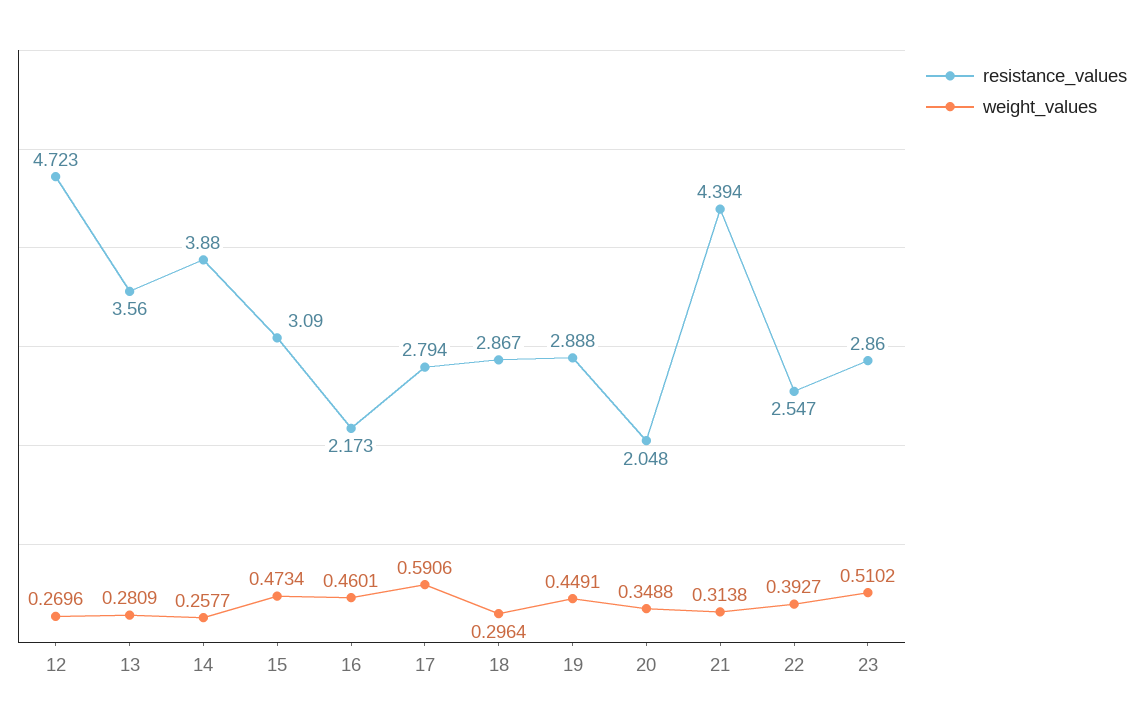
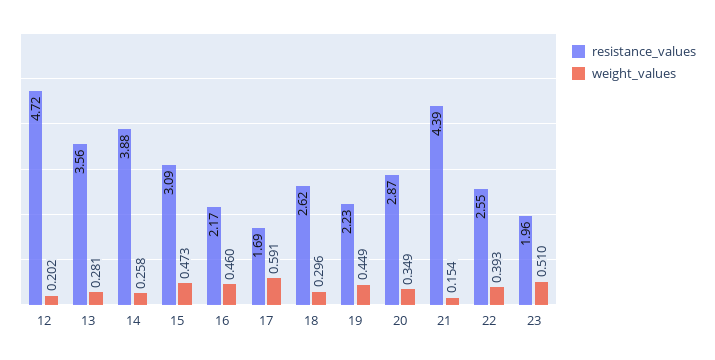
  {
    "resistance_values": {
      "12": 4.723,
      "13": 3.56,
      "14": 3.88,
      "15": 3.09,
      "16": 2.173,
-     "17": 2.794,
+     "17": 1.69,
-     "18": 2.867,
+     "18": 2.62,
-     "19": 2.888,
+     "19": 2.23,
-     "20": 2.048,
+     "20": 2.87,
      "21": 4.394,
      "22": 2.547,
-     "23": 2.86
+     "23": 1.96
    },
    "weight_values": {
-     "12": 0.2696,
+     "12": 0.202,
      "13": 0.2809,
      "14": 0.2577,
      "15": 0.4734,
      "16": 0.4601,
      "17": 0.5906,
      "18": 0.2964,
      "19": 0.4491,
      "20": 0.3488,
-     "21": 0.3138,
+     "21": 0.154,
      "22": 0.3927,
      "23": 0.5102
    }
  }

